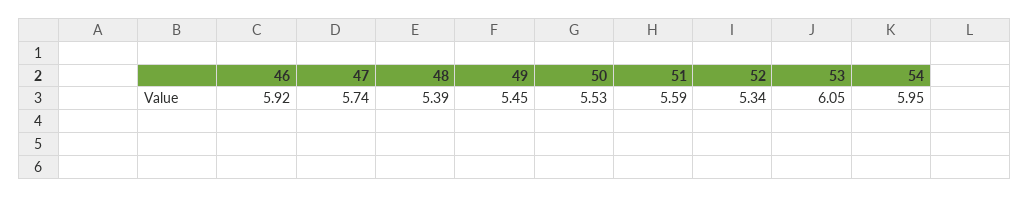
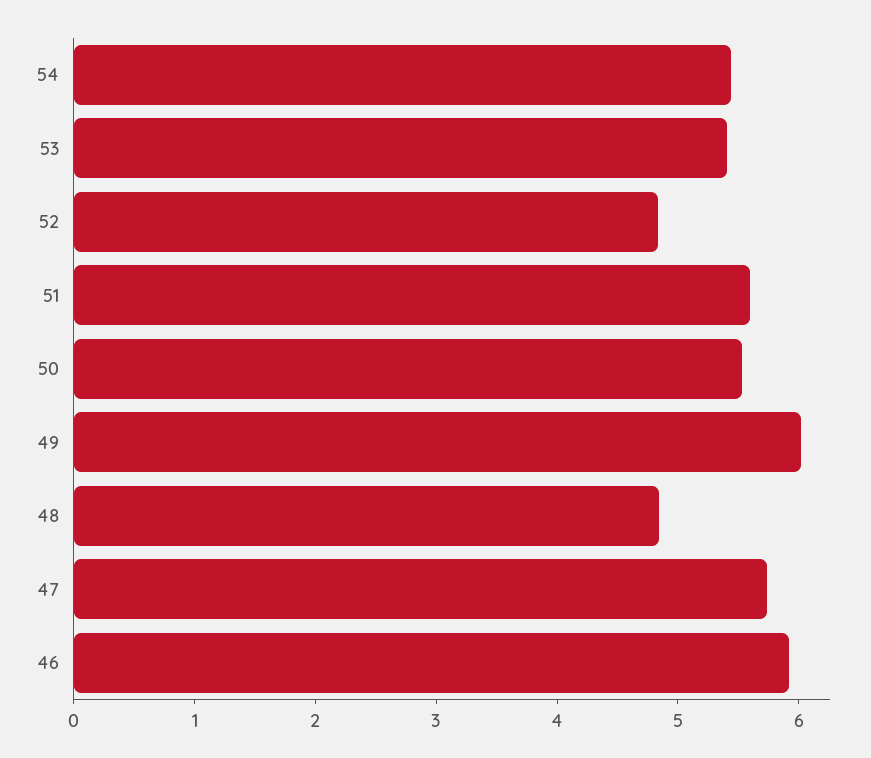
  {
    "46": 5.92,
    "47": 5.74,
-   "48": 5.39,
+   "48": 4.8,
-   "49": 5.45,
+   "49": 6,
    "50": 5.53,
    "51": 5.59,
-   "52": 5.34,
+   "52": 4.8,
-   "53": 6.05,
+   "53": 5.4,
-   "54": 5.95
+   "54": 5.4
  }

